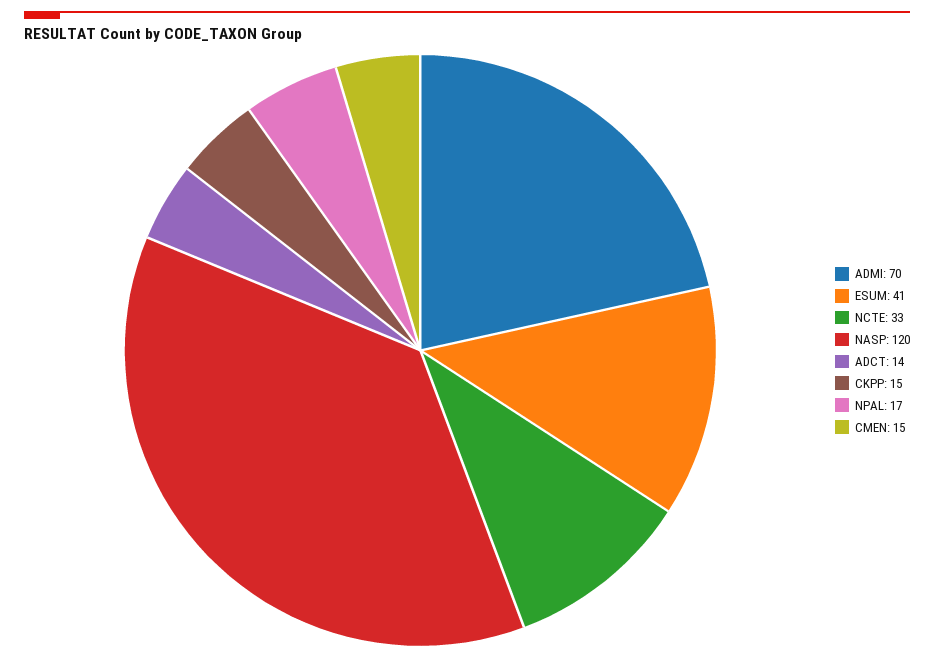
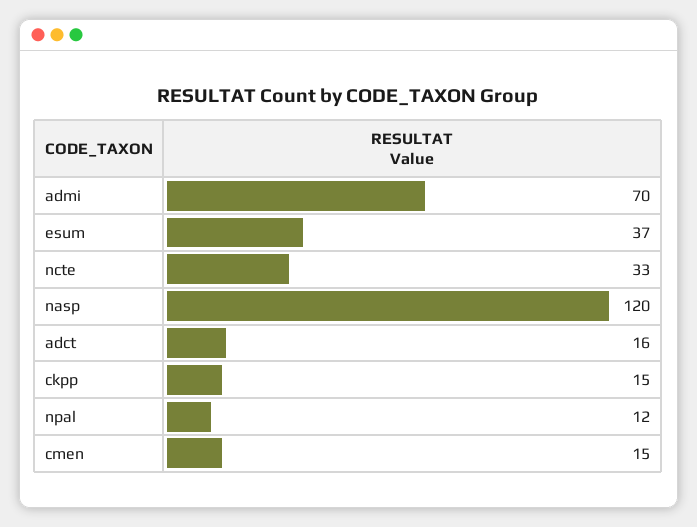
  {
    "ADMI": 70,
-   "ESUM": 41,
+   "ESUM": 37,
    "NCTE": 33,
    "NASP": 120,
-   "ADCT": 14,
+   "ADCT": 16,
    "CKPP": 15,
-   "NPAL": 17,
+   "NPAL": 12,
    "CMEN": 15
  }

